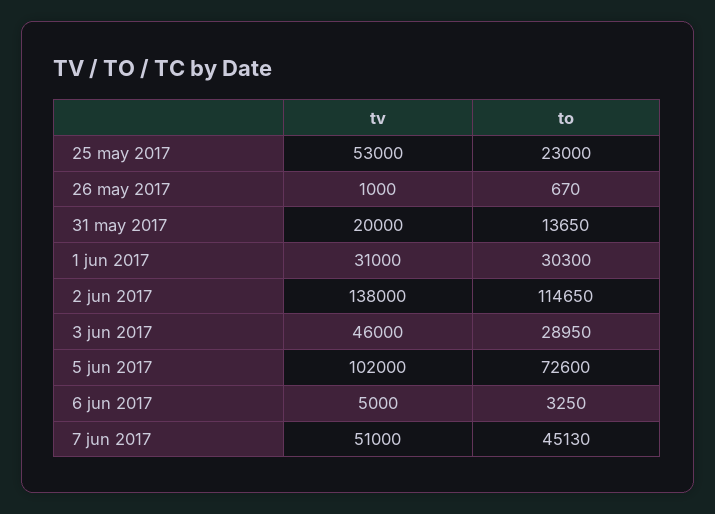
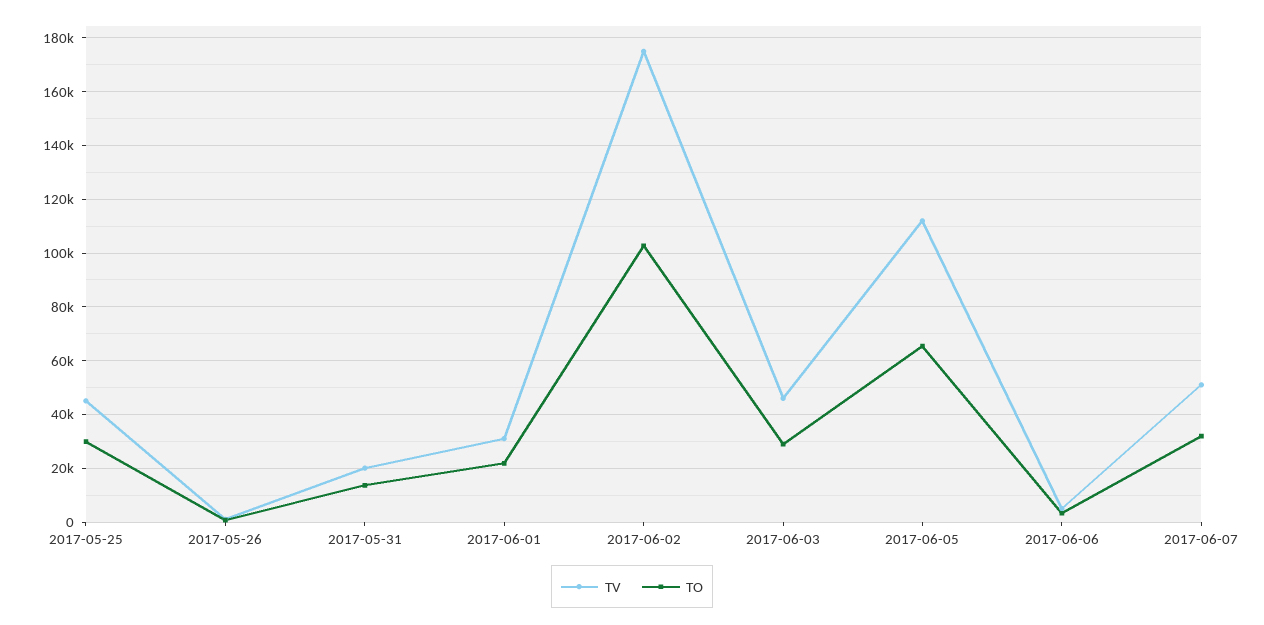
  {
    "tv": {
-     "25 may 2017": 53000,
+     "25 may 2017": 45000,
      "26 may 2017": 1000,
      "31 may 2017": 20000,
      "1 jun 2017": 31000,
-     "2 jun 2017": 138000,
+     "2 jun 2017": 175000,
      "3 jun 2017": 46000,
-     "5 jun 2017": 102000,
+     "5 jun 2017": 112500,
      "6 jun 2017": 5000,
      "7 jun 2017": 51000
    },
    "to": {
-     "25 may 2017": 23000,
+     "25 may 2017": 30000,
      "26 may 2017": 670,
      "31 may 2017": 13650,
-     "1 jun 2017": 30300,
+     "1 jun 2017": 22500,
-     "2 jun 2017": 114650,
+     "2 jun 2017": 102500,
      "3 jun 2017": 28950,
-     "5 jun 2017": 72600,
+     "5 jun 2017": 65000,
      "6 jun 2017": 3250,
-     "7 jun 2017": 45130
+     "7 jun 2017": 32500
    }
  }

